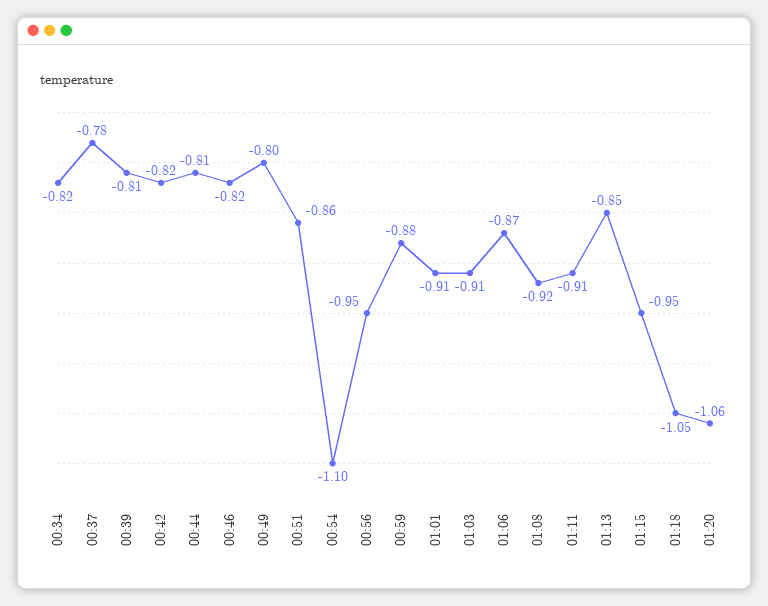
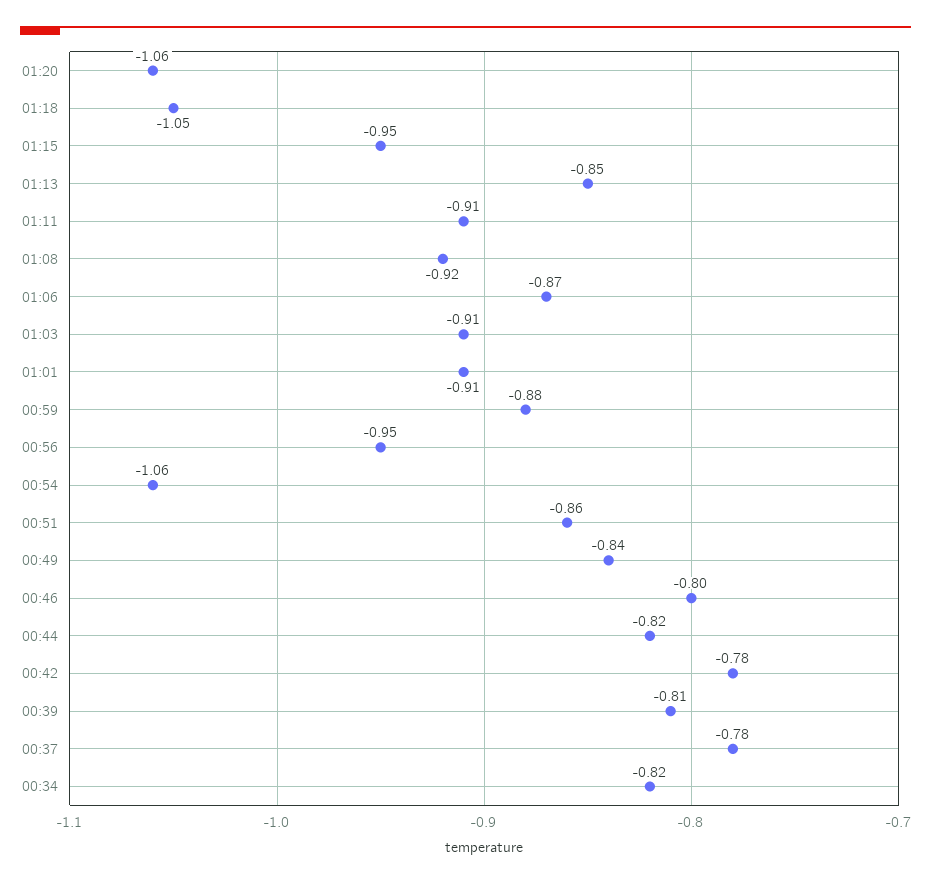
  {
    "00:34": -0.82,
    "00:37": -0.78,
    "00:39": -0.81,
-   "00:42": -0.82,
+   "00:42": -0.78,
-   "00:44": -0.81,
+   "00:44": -0.82,
-   "00:46": -0.82,
+   "00:46": -0.8,
-   "00:49": -0.8,
+   "00:49": -0.84,
    "00:51": -0.86,
-   "00:54": -1.1,
+   "00:54": -1.06,
    "00:56": -0.95,
    "00:59": -0.88,
    "01:01": -0.91,
    "01:03": -0.91,
    "01:06": -0.87,
    "01:08": -0.92,
    "01:11": -0.91,
    "01:13": -0.85,
    "01:15": -0.95,
    "01:18": -1.05,
    "01:20": -1.06
  }

